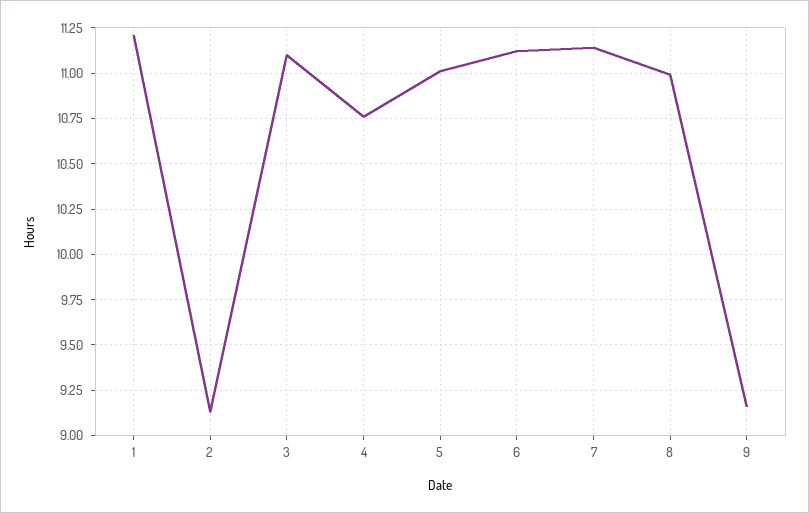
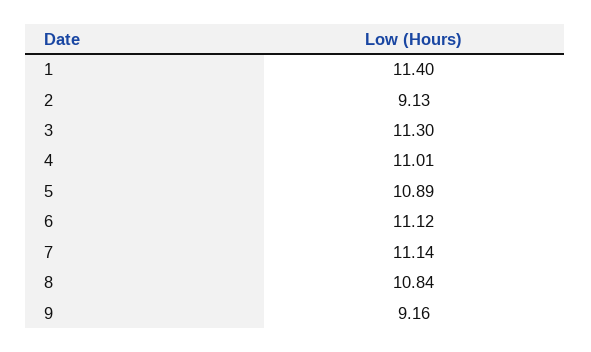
  {
-   "1": 11.2,
+   "1": 11.4,
    "2": 9.13,
-   "3": 11.1,
+   "3": 11.3,
-   "4": 10.75,
+   "4": 11.01,
-   "5": 11,
+   "5": 10.89,
    "6": 11.12,
    "7": 11.14,
-   "8": 11,
+   "8": 10.84,
    "9": 9.16
  }

